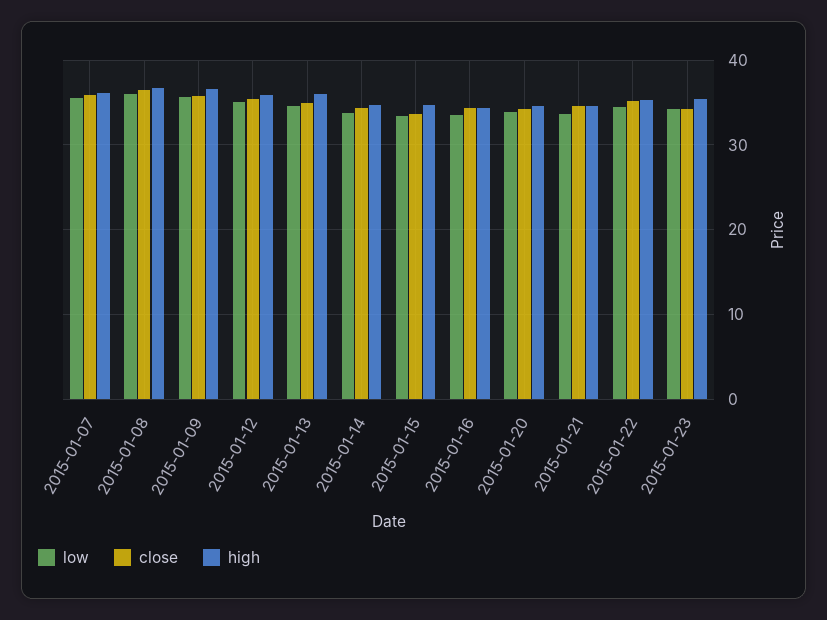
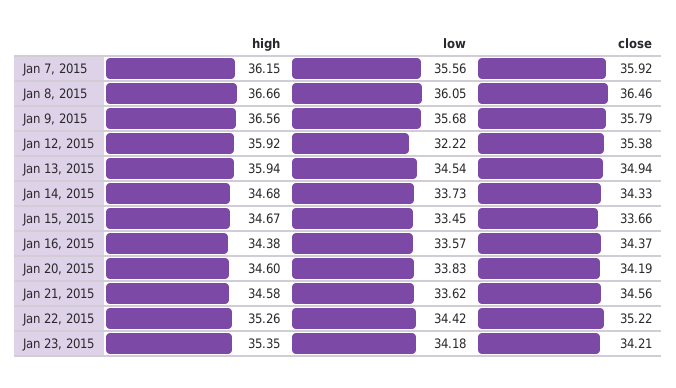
  {
    "low": {
      "2015-01-07": 35.56,
      "2015-01-08": 36.05,
      "2015-01-09": 35.68,
-     "2015-01-12": 35,
+     "2015-01-12": 32.22,
      "2015-01-13": 34.54,
      "2015-01-14": 33.73,
      "2015-01-15": 33.45,
      "2015-01-16": 33.57,
      "2015-01-20": 33.83,
      "2015-01-21": 33.62,
      "2015-01-22": 34.42,
      "2015-01-23": 34.18
    },
    "close": {
      "2015-01-07": 35.92,
      "2015-01-08": 36.46,
      "2015-01-09": 35.79,
      "2015-01-12": 35.38,
      "2015-01-13": 34.94,
      "2015-01-14": 34.33,
      "2015-01-15": 33.66,
      "2015-01-16": 34.37,
      "2015-01-20": 34.19,
      "2015-01-21": 34.56,
      "2015-01-22": 35.22,
      "2015-01-23": 34.21
    },
    "high": {
      "2015-01-07": 36.15,
      "2015-01-08": 36.66,
      "2015-01-09": 36.56,
      "2015-01-12": 35.92,
      "2015-01-13": 35.94,
      "2015-01-14": 34.68,
      "2015-01-15": 34.67,
      "2015-01-16": 34.38,
      "2015-01-20": 34.6,
      "2015-01-21": 34.58,
      "2015-01-22": 35.26,
      "2015-01-23": 35.35
    }
  }

